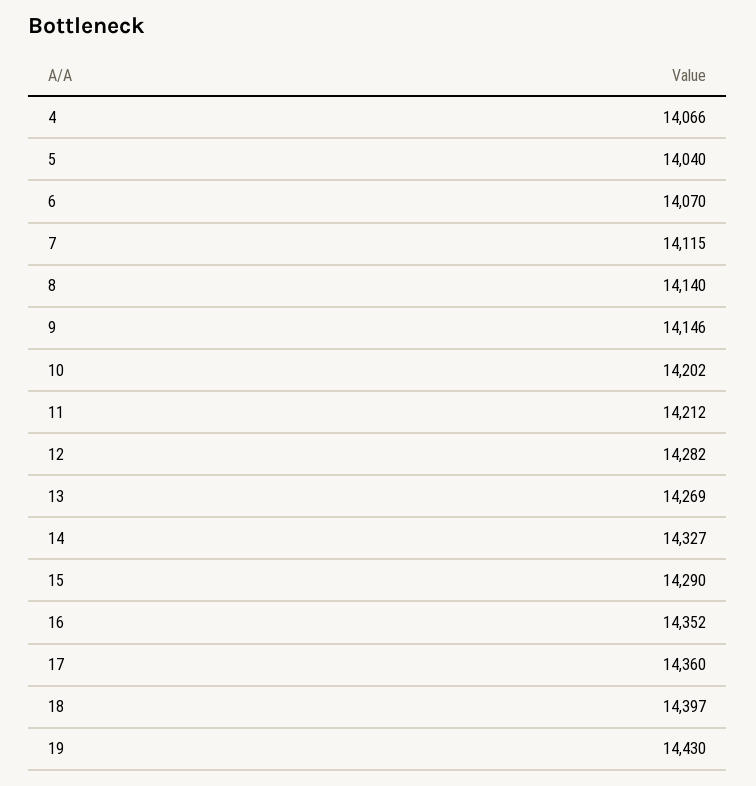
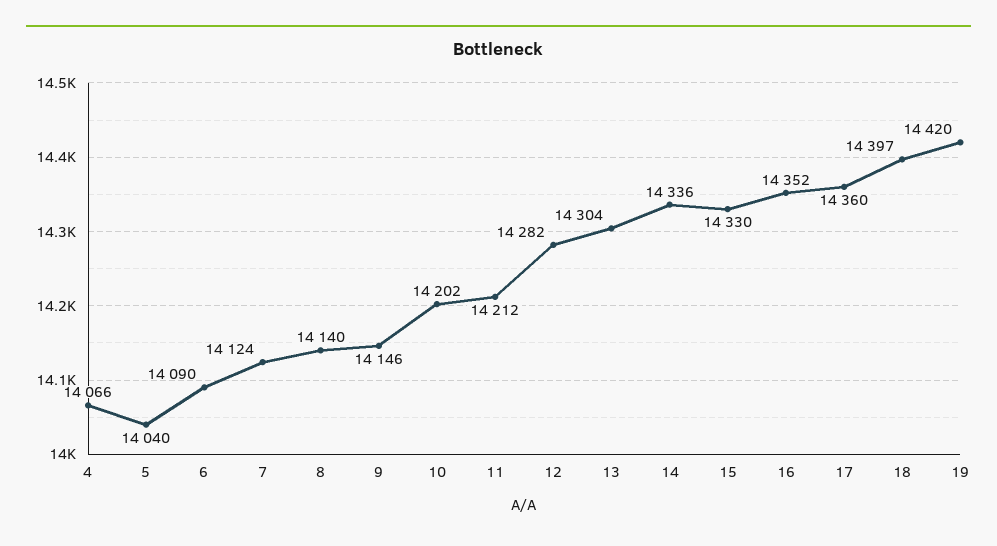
  {
    "4": 14066,
    "5": 14040,
-   "6": 14070,
+   "6": 14090,
-   "7": 14115,
+   "7": 14124,
    "8": 14140,
    "9": 14146,
    "10": 14202,
    "11": 14212,
    "12": 14282,
-   "13": 14269,
+   "13": 14304,
-   "14": 14327,
+   "14": 14336,
-   "15": 14290,
+   "15": 14330,
    "16": 14352,
    "17": 14360,
    "18": 14397,
-   "19": 14430
+   "19": 14420
  }

